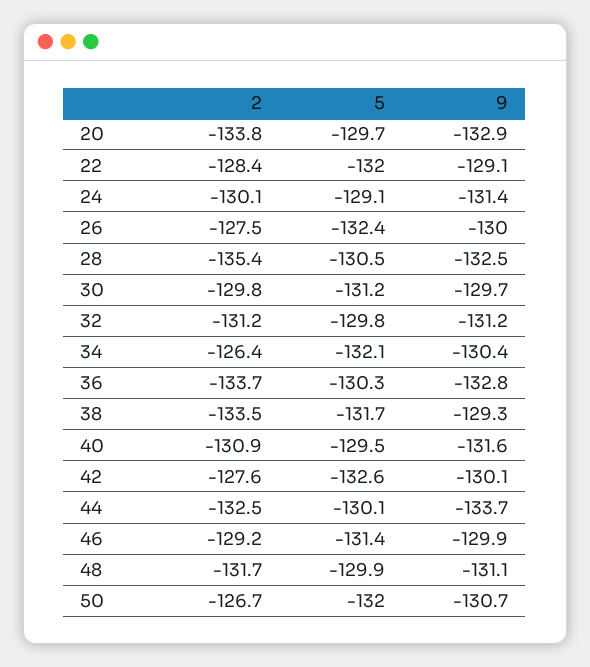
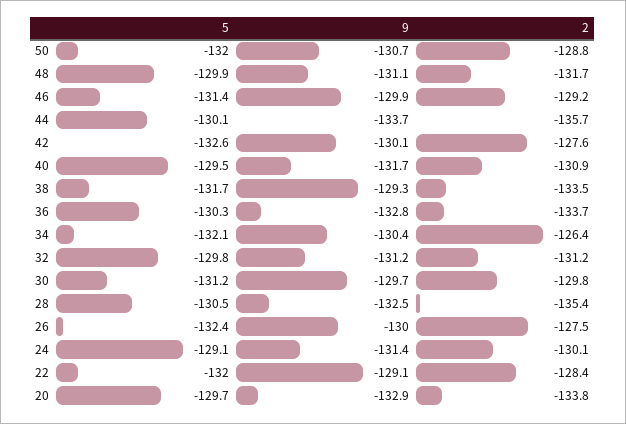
  {
    "2": {
      "20": -133.8,
      "22": -128.4,
      "24": -130.1,
      "26": -127.5,
      "28": -135.4,
      "30": -129.8,
      "32": -131.2,
      "34": -126.4,
      "36": -133.7,
      "38": -133.5,
      "40": -130.9,
      "42": -127.6,
-     "44": -132.5,
+     "44": -135.7,
      "46": -129.2,
      "48": -131.7,
-     "50": -126.7
+     "50": -128.8
    },
    "5": {
      "20": -129.7,
      "22": -132,
      "24": -129.1,
      "26": -132.4,
      "28": -130.5,
      "30": -131.2,
      "32": -129.8,
      "34": -132.1,
      "36": -130.3,
      "38": -131.7,
      "40": -129.5,
      "42": -132.6,
      "44": -130.1,
      "46": -131.4,
      "48": -129.9,
      "50": -132
    },
    "9": {
      "20": -132.9,
      "22": -129.1,
      "24": -131.4,
      "26": -130,
      "28": -132.5,
      "30": -129.7,
      "32": -131.2,
      "34": -130.4,
      "36": -132.8,
      "38": -129.3,
-     "40": -131.6,
+     "40": -131.7,
      "42": -130.1,
      "44": -133.7,
      "46": -129.9,
      "48": -131.1,
      "50": -130.7
    }
  }

